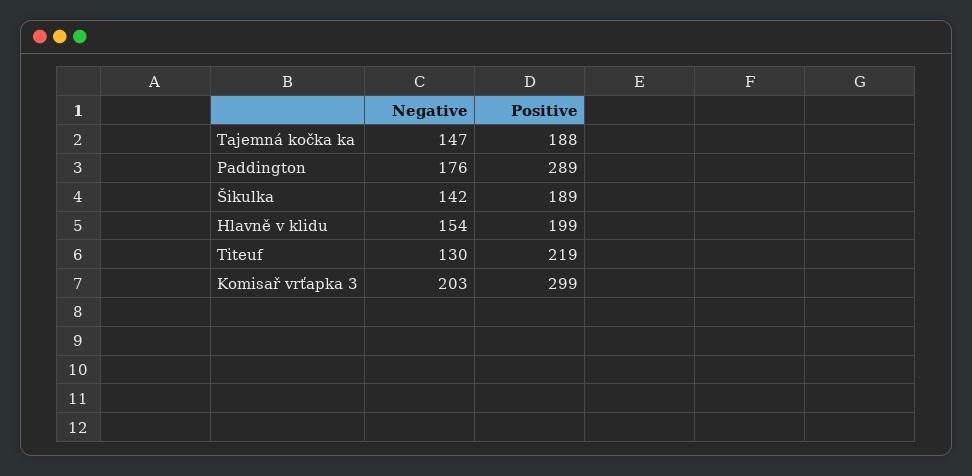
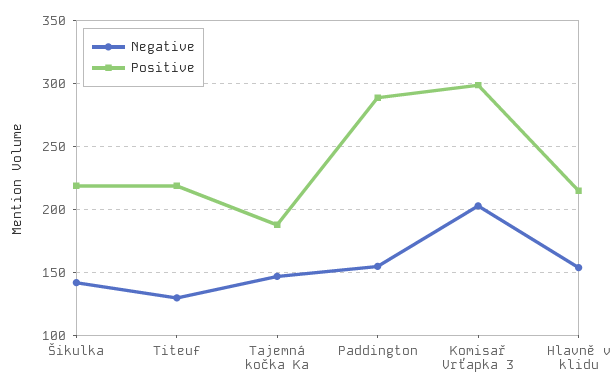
  {
    "Negative": {
      "Tajemná kočka ka": 147,
-     "Paddington": 176,
+     "Paddington": 155,
      "Šikulka": 142,
      "Hlavně v klidu": 154,
      "Titeuf": 130,
      "Komisař vrťapka 3": 203
    },
    "Positive": {
      "Tajemná kočka ka": 188,
      "Paddington": 289,
-     "Šikulka": 189,
+     "Šikulka": 220,
-     "Hlavně v klidu": 199,
+     "Hlavně v klidu": 215,
      "Titeuf": 219,
      "Komisař vrťapka 3": 299
    }
  }

